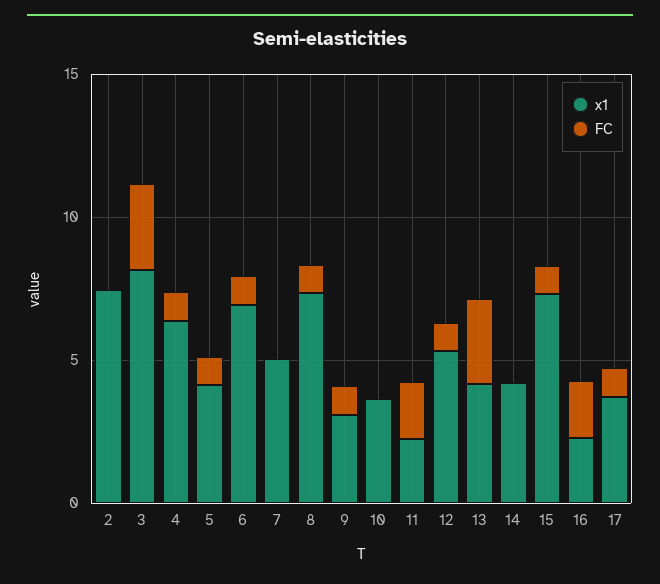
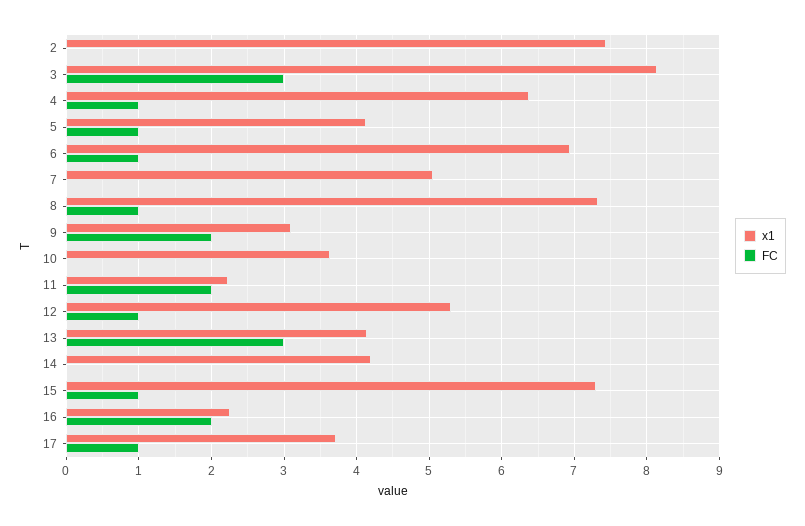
  {
    "x1": {
      "2": 7.4,
      "3": 8.1,
      "4": 6.4,
      "5": 4.1,
      "6": 6.9,
      "7": 5.1,
      "8": 7.3,
      "9": 3.1,
      "10": 3.6,
      "11": 2.2,
      "12": 5.3,
      "13": 4.1,
      "14": 4.2,
      "15": 7.3,
      "16": 2.3,
      "17": 3.7
    },
    "FC": {
      "2": 0,
      "3": 3,
      "4": 1,
      "5": 1,
      "6": 1,
      "7": 0,
      "8": 1,
-     "9": 1,
+     "9": 2,
      "10": 0,
      "11": 2,
      "12": 1,
      "13": 3,
      "14": 0,
      "15": 1,
      "16": 2,
      "17": 1
    }
  }

